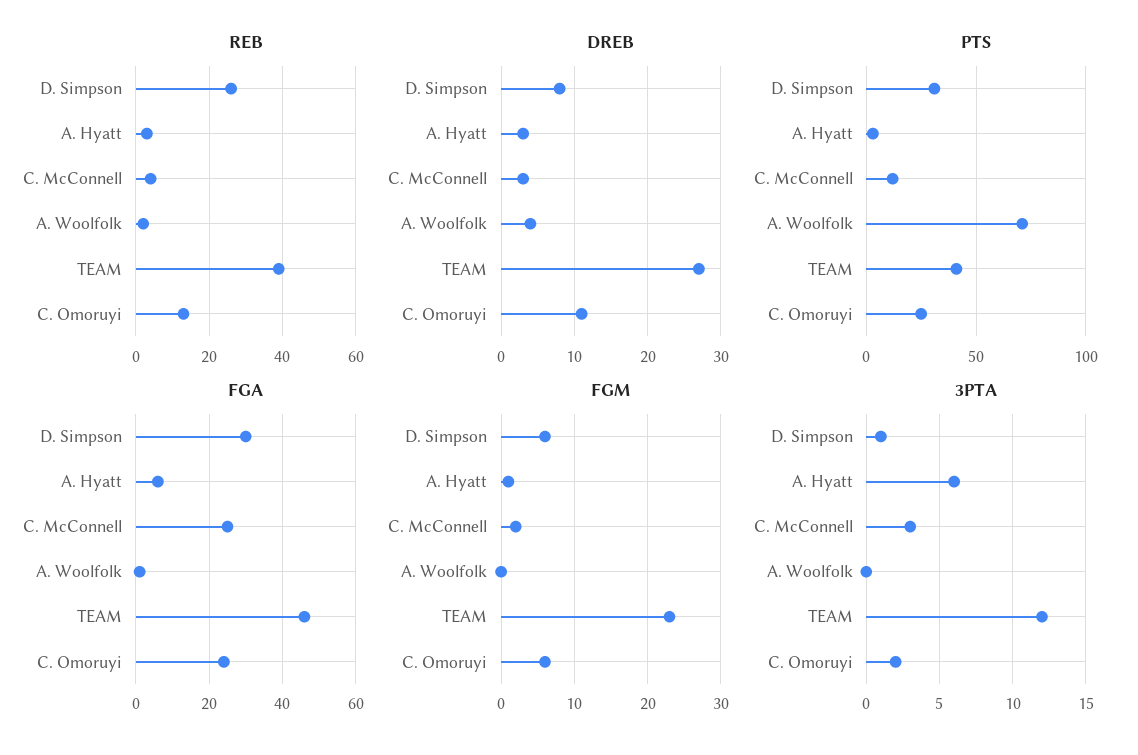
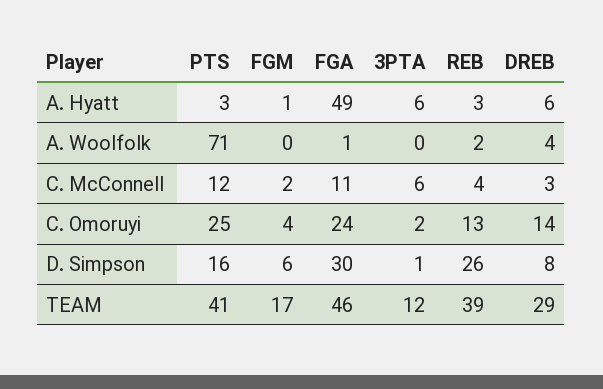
  {
    "REB": {
      "D. Simpson": 26,
      "A. Hyatt": 3,
      "C. McConnell": 4,
      "A. Woolfolk": 2,
      "TEAM": 39,
      "C. Omoruyi": 13
    },
    "DREB": {
      "D. Simpson": 8,
-     "A. Hyatt": 3,
+     "A. Hyatt": 6,
      "C. McConnell": 3,
      "A. Woolfolk": 4,
-     "TEAM": 27,
+     "TEAM": 29,
-     "C. Omoruyi": 11
+     "C. Omoruyi": 14
    },
    "PTS": {
-     "D. Simpson": 30,
+     "D. Simpson": 16,
      "A. Hyatt": 3,
      "C. McConnell": 12,
      "A. Woolfolk": 71,
      "TEAM": 41,
      "C. Omoruyi": 25
    },
    "FGA": {
      "D. Simpson": 30,
-     "A. Hyatt": 5,
+     "A. Hyatt": 49,
-     "C. McConnell": 25,
+     "C. McConnell": 11,
      "A. Woolfolk": 1,
      "TEAM": 46,
      "C. Omoruyi": 24
    },
    "FGM": {
      "D. Simpson": 6,
      "A. Hyatt": 1,
      "C. McConnell": 2,
      "A. Woolfolk": 0,
-     "TEAM": 23,
+     "TEAM": 17,
-     "C. Omoruyi": 6
+     "C. Omoruyi": 4
    },
    "3PTA": {
      "D. Simpson": 1,
      "A. Hyatt": 6,
-     "C. McConnell": 3,
+     "C. McConnell": 6,
      "A. Woolfolk": 0,
      "TEAM": 12,
      "C. Omoruyi": 2
    }
  }

